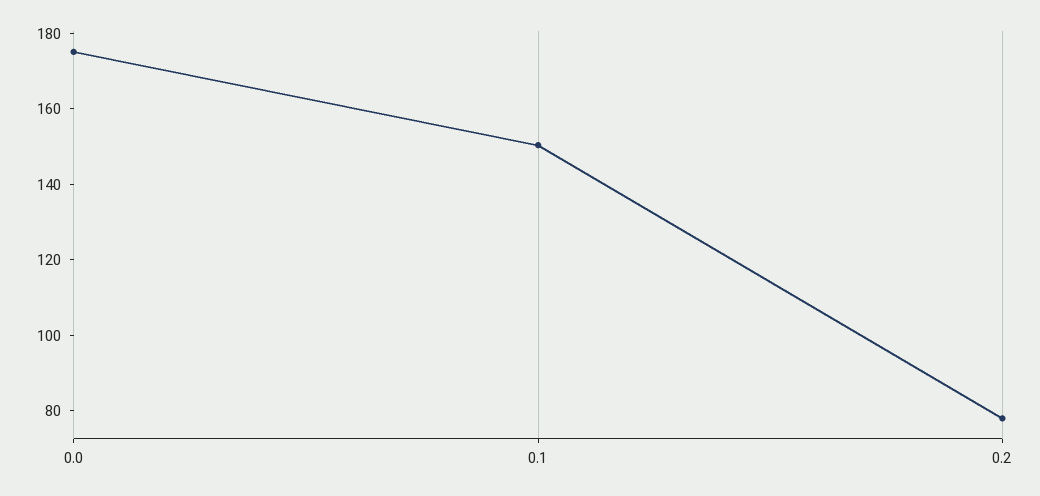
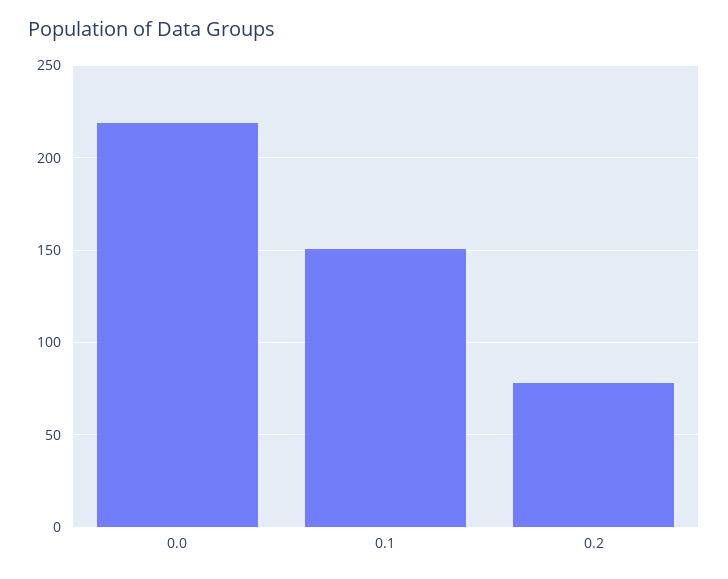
  {
-   "0.0": 175,
+   "0.0": 220,
    "0.1": 150,
    "0.2": 80
  }

